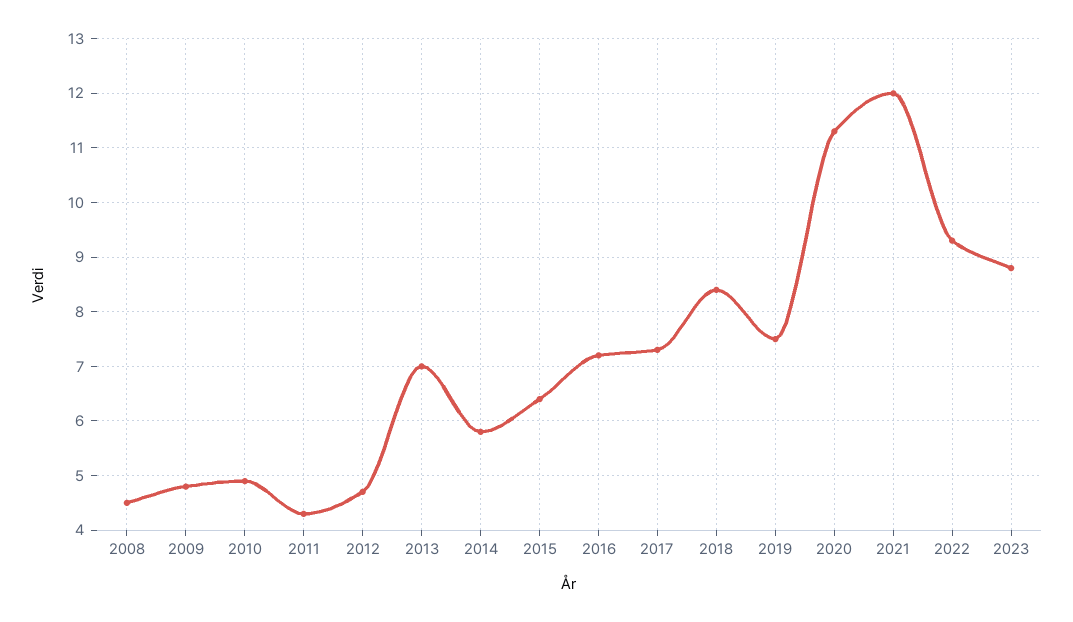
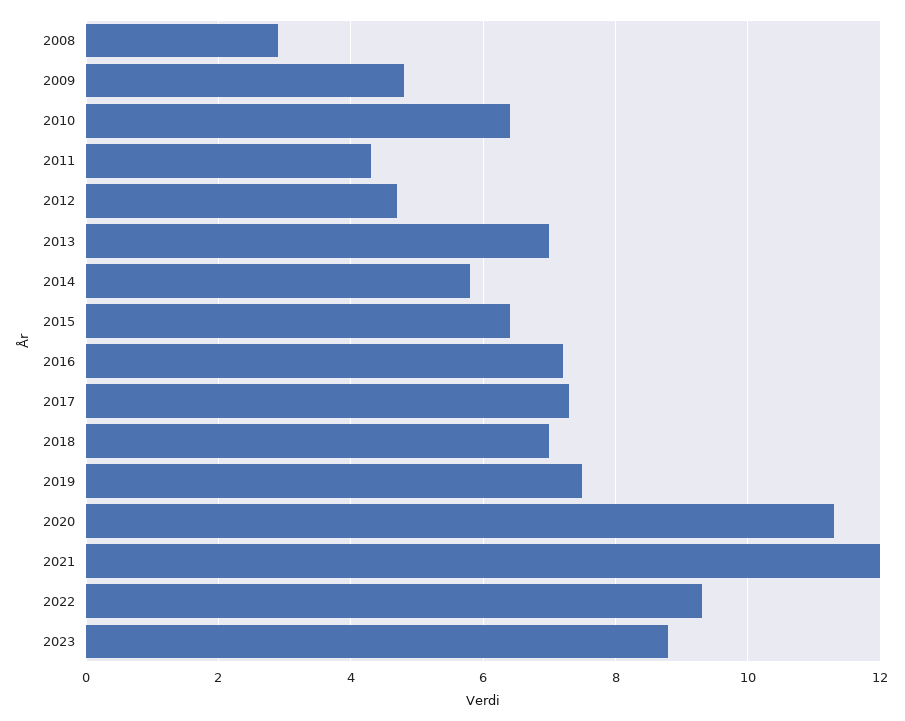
  {
-   "2008": 4.5,
+   "2008": 3,
    "2009": 5,
-   "2010": 5,
+   "2010": 6.5,
    "2011": 4.5,
    "2012": 4.5,
    "2013": 7,
    "2014": 6,
    "2015": 6.5,
    "2016": 7,
    "2017": 7.5,
-   "2018": 8.5,
+   "2018": 7,
    "2019": 7.5,
    "2020": 11.5,
    "2021": 12,
    "2022": 9.5,
    "2023": 9
  }

